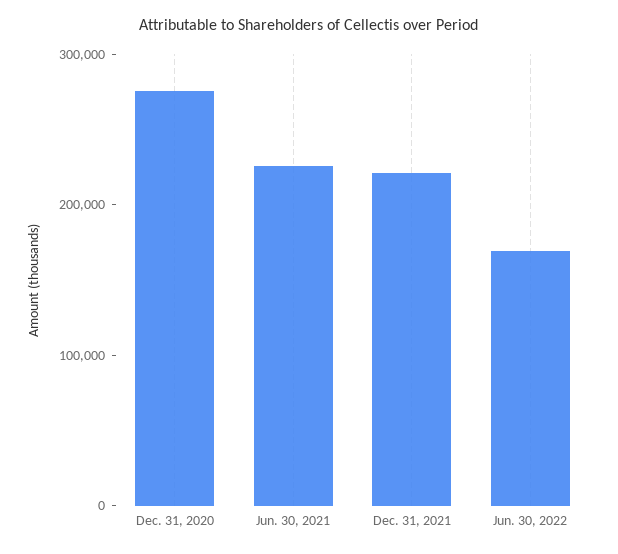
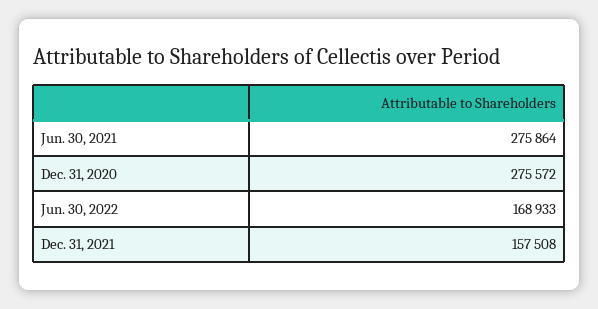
  {
    "Dec. 31, 2020": 275572,
-   "Jun. 30, 2021": 220000,
+   "Jun. 30, 2021": 275864,
-   "Dec. 31, 2021": 220000,
+   "Dec. 31, 2021": 157508,
    "Jun. 30, 2022": 168933
  }

